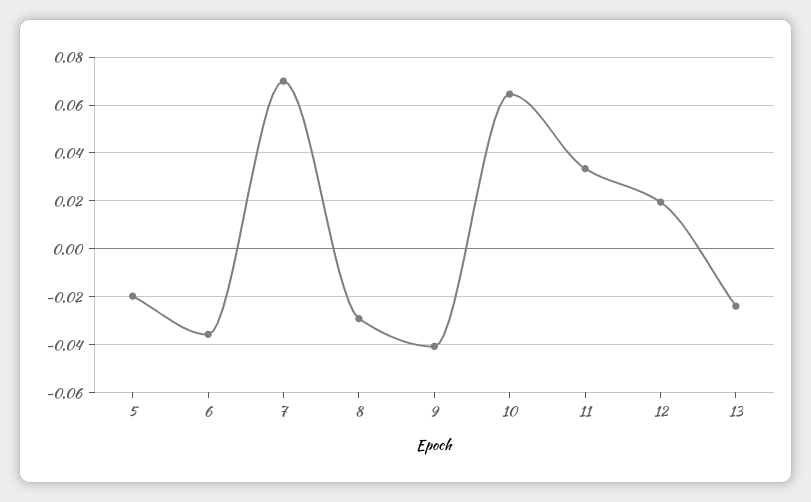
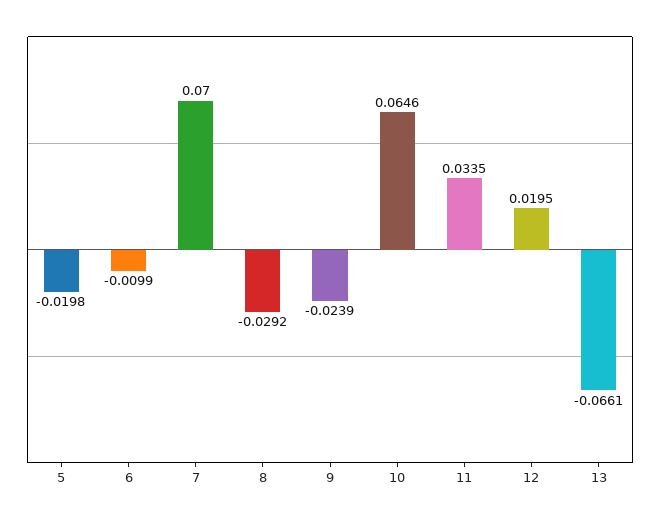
  {
    "5": -0.0198,
-   "6": -0.035,
+   "6": -0.0099,
    "7": 0.07,
    "8": -0.0292,
-   "9": -0.04,
+   "9": -0.0239,
    "10": 0.0646,
    "11": 0.0335,
    "12": 0.0195,
-   "13": -0.025
+   "13": -0.0661
  }

